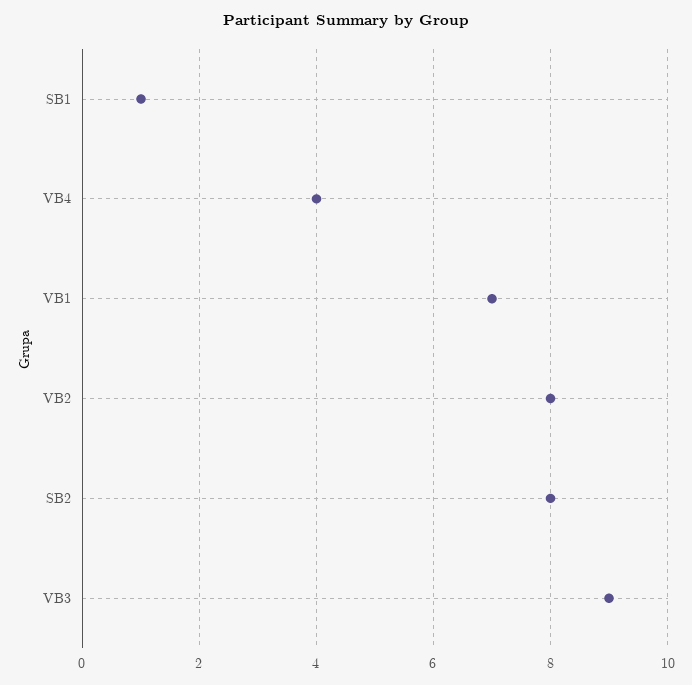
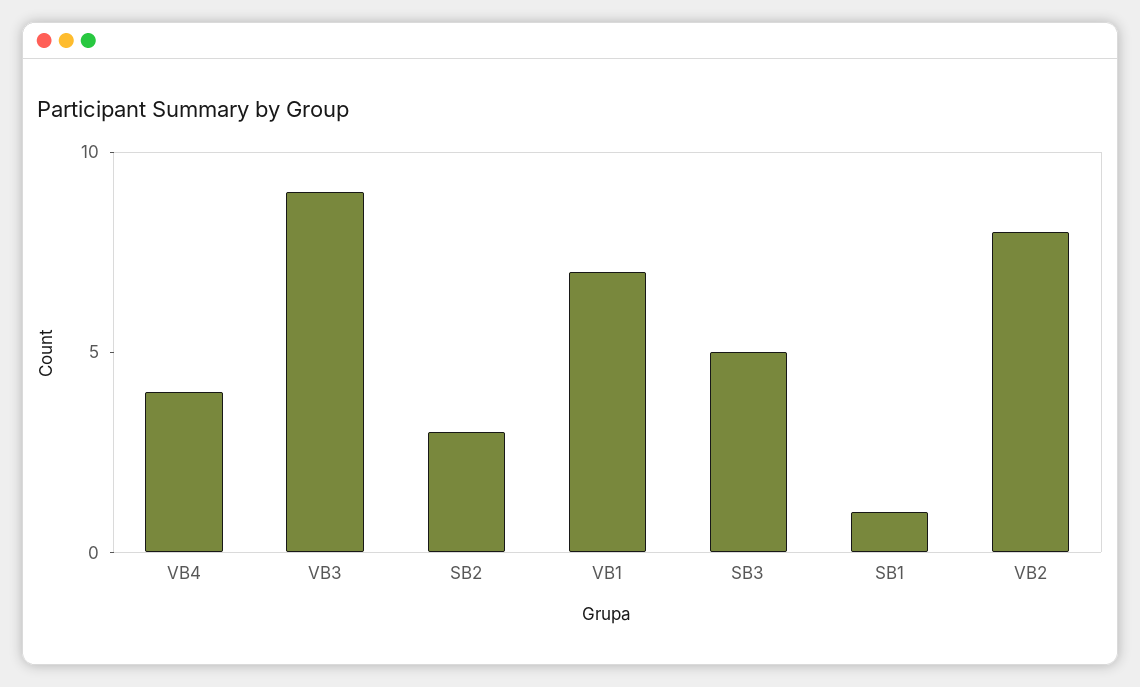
  {
    "SB1": 1,
    "VB4": 4,
    "VB1": 7,
    "VB2": 8,
-   "SB2": 8,
+   "SB2": 3,
-   "VB3": 9
+   "VB3": 9,
+   "SB3": 5
  }

